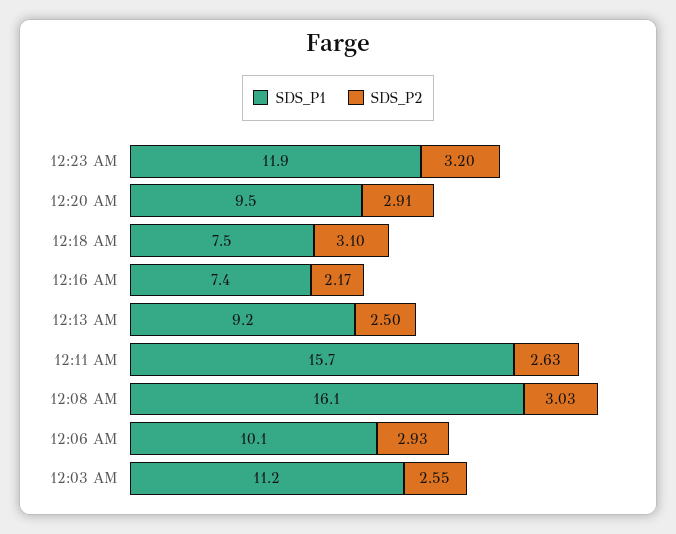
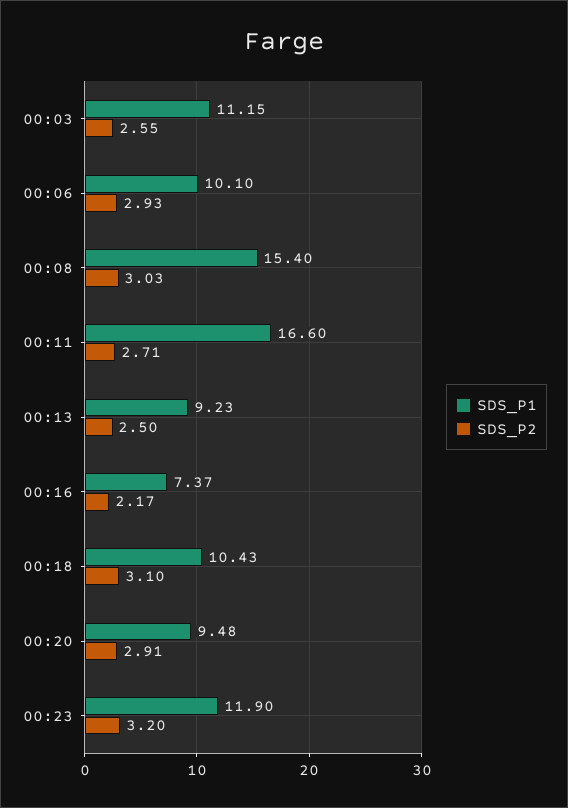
  {
    "SDS_P1": {
      "12:23 AM": 11.9,
      "12:20 AM": 9.48,
-     "12:18 AM": 7.5,
+     "12:18 AM": 10.43,
      "12:16 AM": 7.37,
      "12:13 AM": 9.23,
-     "12:11 AM": 15.7,
+     "12:11 AM": 16.6,
-     "12:08 AM": 16.1,
+     "12:08 AM": 15.4,
      "12:06 AM": 10.1,
      "12:03 AM": 11.15
    },
    "SDS_P2": {
      "12:23 AM": 3.2,
      "12:20 AM": 2.91,
      "12:18 AM": 3.1,
      "12:16 AM": 2.17,
      "12:13 AM": 2.5,
-     "12:11 AM": 2.63,
+     "12:11 AM": 2.71,
      "12:08 AM": 3.03,
      "12:06 AM": 2.93,
      "12:03 AM": 2.55
    }
  }

